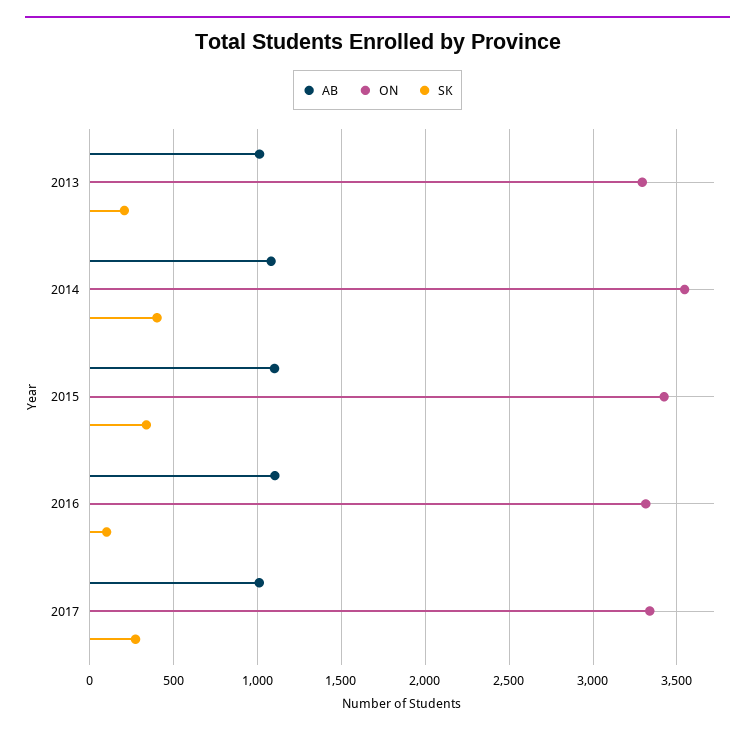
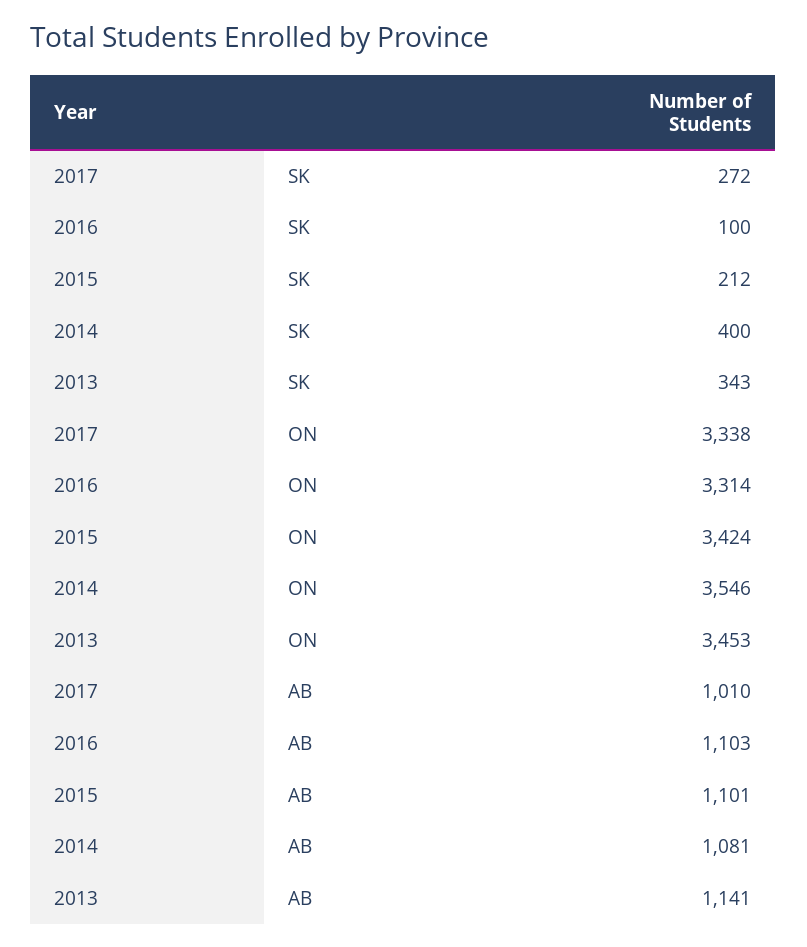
  {
    "AB": {
-     "2013": 1000,
+     "2013": 1141,
      "2014": 1081,
      "2015": 1101,
      "2016": 1103,
      "2017": 1010
    },
    "ON": {
-     "2013": 3300,
+     "2013": 3453,
      "2014": 3546,
      "2015": 3424,
      "2016": 3314,
      "2017": 3338
    },
    "SK": {
-     "2013": 200,
+     "2013": 343,
      "2014": 400,
-     "2015": 350,
+     "2015": 212,
      "2016": 100,
      "2017": 272
    }
  }

